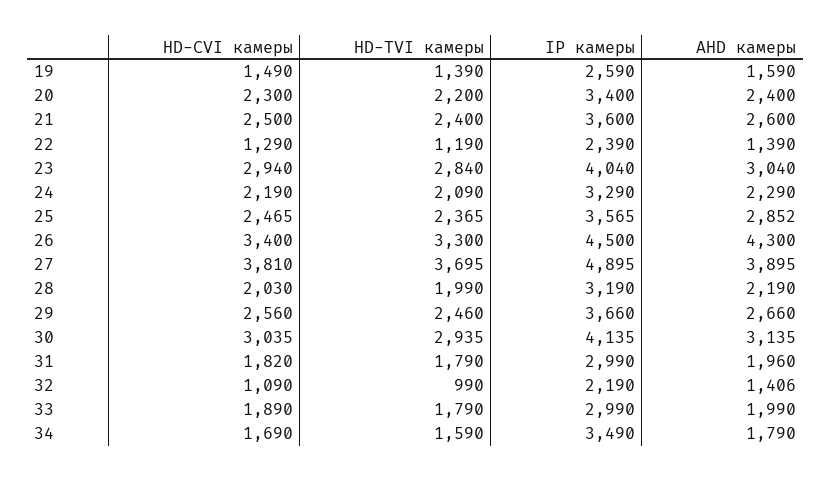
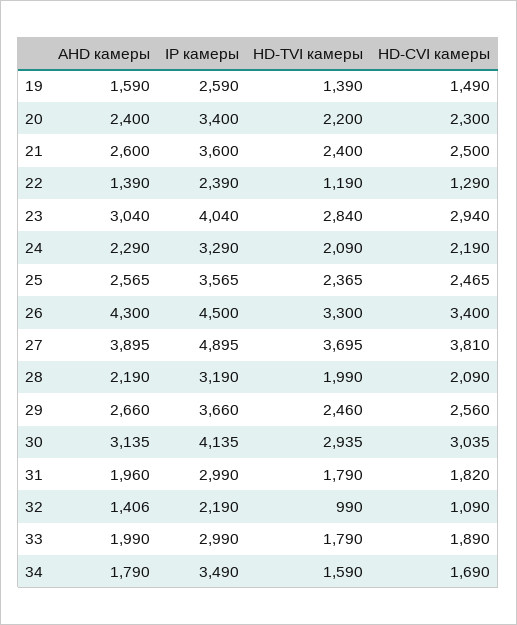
  {
    "HD-CVI камеры": {
      "19": 1490,
      "20": 2300,
      "21": 2500,
      "22": 1290,
      "23": 2940,
      "24": 2190,
      "25": 2465,
      "26": 3400,
      "27": 3810,
-     "28": 2030,
+     "28": 2090,
      "29": 2560,
      "30": 3035,
      "31": 1820,
      "32": 1090,
      "33": 1890,
      "34": 1690
    },
    "HD-TVI камеры": {
      "19": 1390,
      "20": 2200,
      "21": 2400,
      "22": 1190,
      "23": 2840,
      "24": 2090,
      "25": 2365,
      "26": 3300,
      "27": 3695,
      "28": 1990,
      "29": 2460,
      "30": 2935,
      "31": 1790,
      "32": 990,
      "33": 1790,
      "34": 1590
    },
    "IP камеры": {
      "19": 2590,
      "20": 3400,
      "21": 3600,
      "22": 2390,
      "23": 4040,
      "24": 3290,
      "25": 3565,
      "26": 4500,
      "27": 4895,
      "28": 3190,
      "29": 3660,
      "30": 4135,
      "31": 2990,
      "32": 2190,
      "33": 2990,
      "34": 3490
    },
    "AHD камеры": {
      "19": 1590,
      "20": 2400,
      "21": 2600,
      "22": 1390,
      "23": 3040,
      "24": 2290,
-     "25": 2852,
+     "25": 2565,
      "26": 4300,
      "27": 3895,
      "28": 2190,
      "29": 2660,
      "30": 3135,
      "31": 1960,
      "32": 1406,
      "33": 1990,
      "34": 1790
    }
  }

